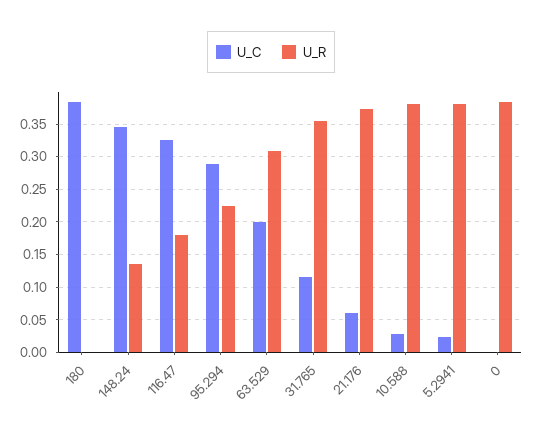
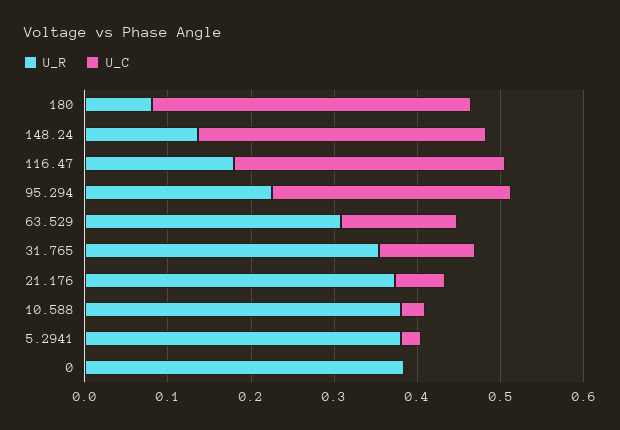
  {
    "U_C": {
      "180": 0.38,
      "148.24": 0.35,
      "116.47": 0.33,
      "95.294": 0.29,
-     "63.529": 0.2,
+     "63.529": 0.14,
      "31.765": 0.12,
      "21.176": 0.06,
      "10.588": 0.03,
      "5.2941": 0.02,
      "0": 0
    },
    "U_R": {
-     "180": 0,
+     "180": 0.08,
      "148.24": 0.14,
      "116.47": 0.18,
      "95.294": 0.23,
      "63.529": 0.31,
      "31.765": 0.35,
      "21.176": 0.37,
      "10.588": 0.38,
      "5.2941": 0.38,
      "0": 0.38
    }
  }

